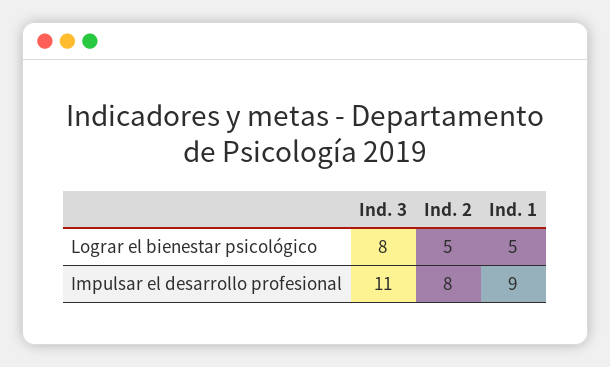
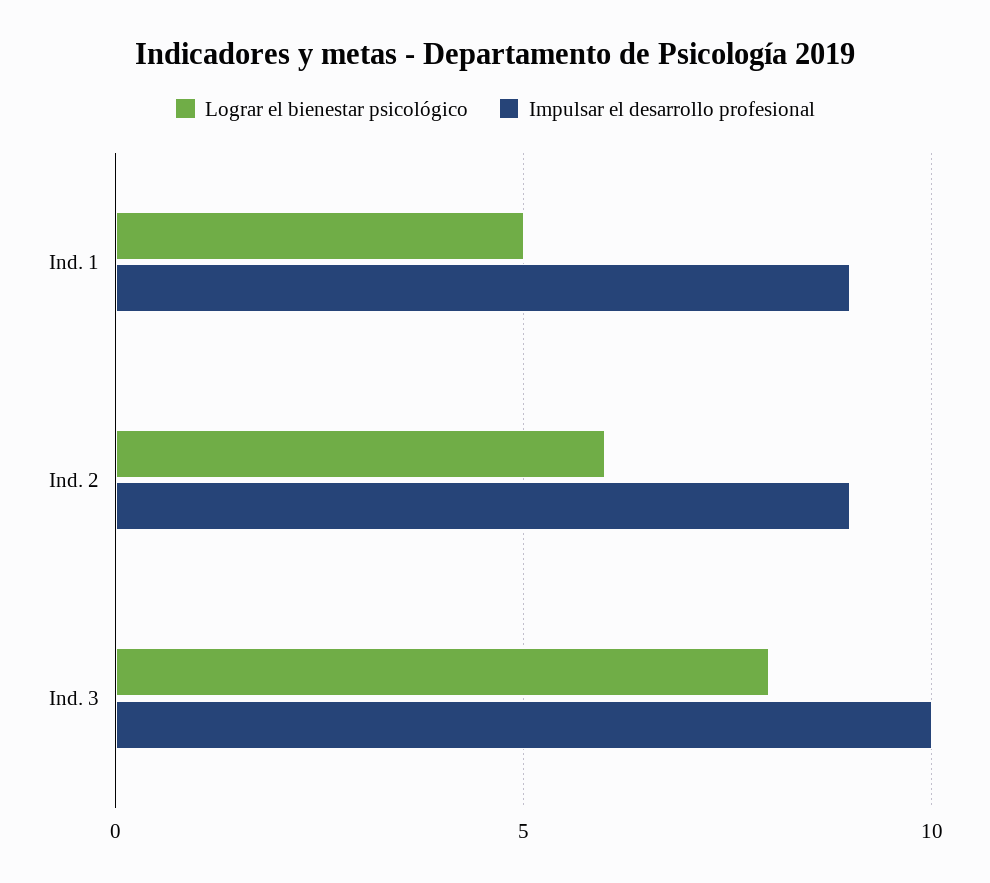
  {
    "Lograr el bienestar psicológico": {
      "Ind. 3": 8,
-     "Ind. 2": 5,
+     "Ind. 2": 6,
      "Ind. 1": 5
    },
    "Impulsar el desarrollo profesional": {
-     "Ind. 3": 11,
+     "Ind. 3": 10,
-     "Ind. 2": 8,
+     "Ind. 2": 9,
      "Ind. 1": 9
    }
  }

